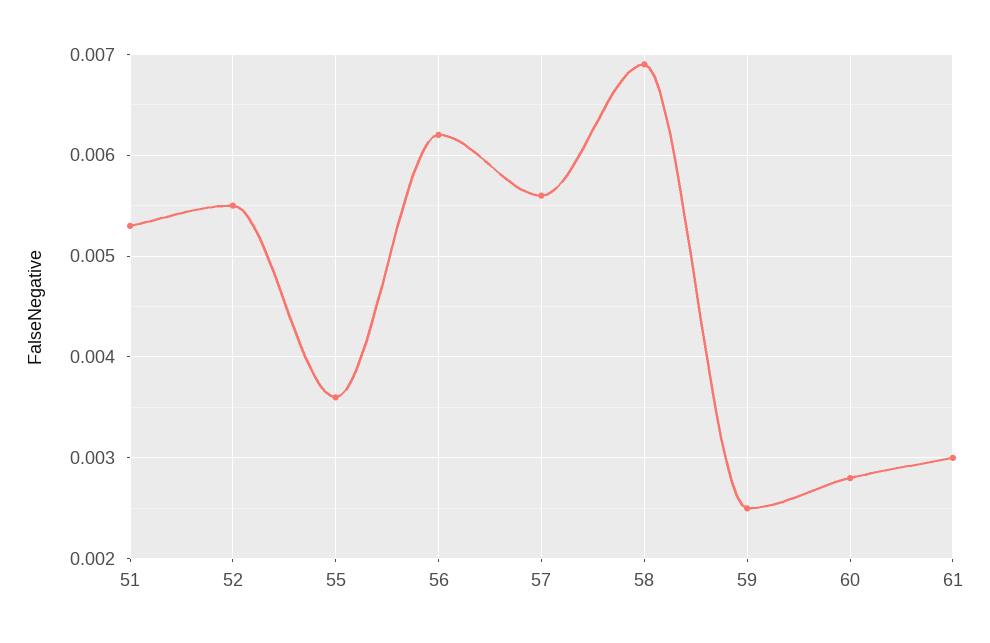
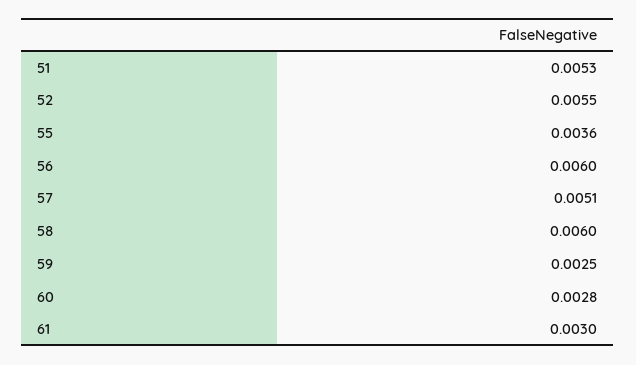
  {
    "51": 0.0053,
    "52": 0.0055,
    "55": 0.0036,
-   "56": 0.0062,
+   "56": 0.006,
-   "57": 0.0056,
+   "57": 0.0051,
-   "58": 0.0069,
+   "58": 0.006,
    "59": 0.0025,
    "60": 0.0028,
    "61": 0.003
  }

